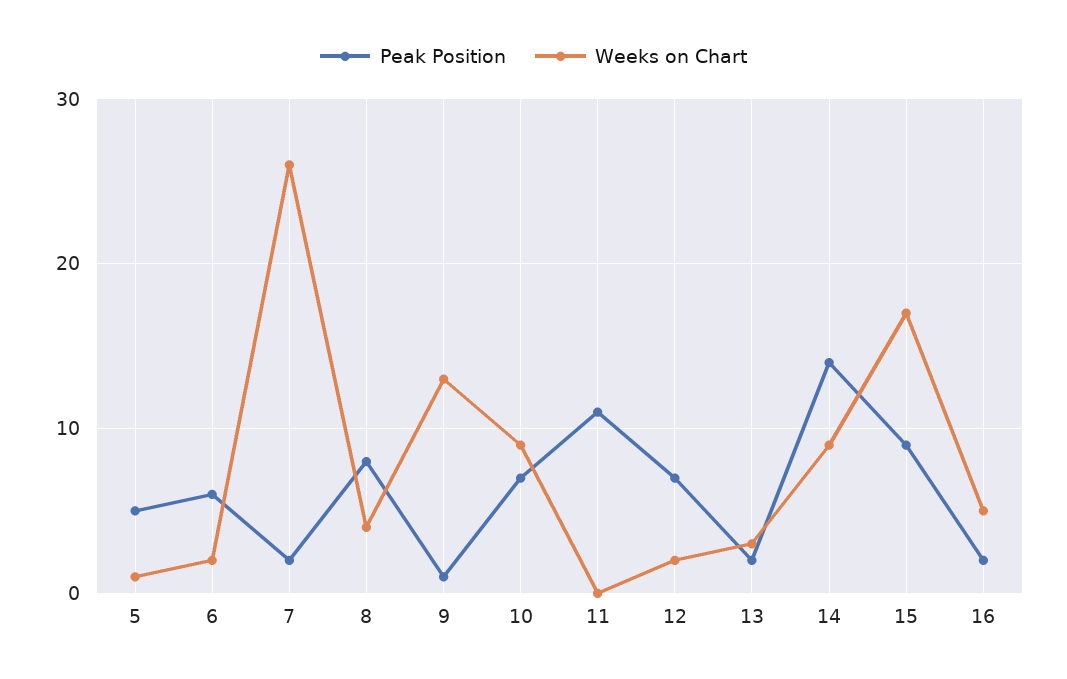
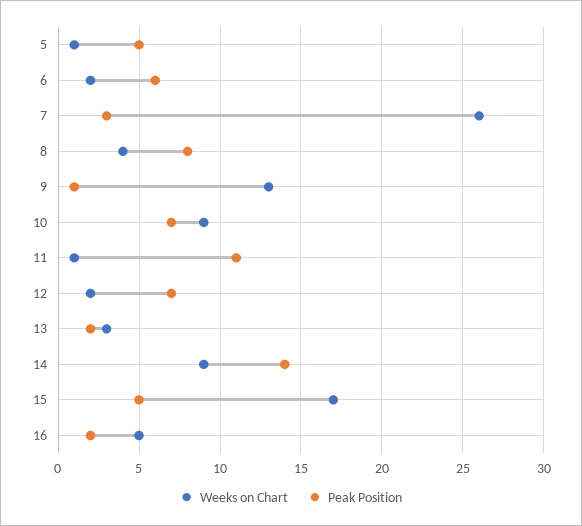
  {
    "Peak Position": {
      "5": 5,
      "6": 6,
-     "7": 2,
+     "7": 3,
      "8": 8,
      "9": 1,
      "10": 7,
      "11": 11,
      "12": 7,
      "13": 2,
      "14": 14,
-     "15": 9,
+     "15": 5,
      "16": 2
    },
    "Weeks on Chart": {
      "5": 1,
      "6": 2,
      "7": 26,
      "8": 4,
      "9": 13,
      "10": 9,
-     "11": 0,
+     "11": 1,
      "12": 2,
      "13": 3,
      "14": 9,
      "15": 17,
      "16": 5
    }
  }

